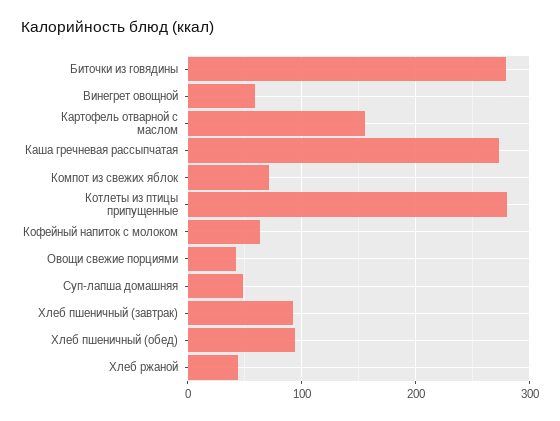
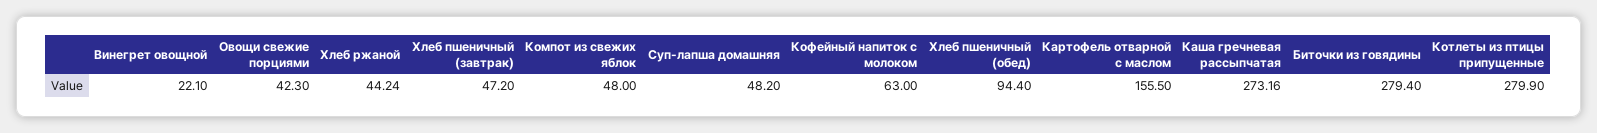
  {
    "Биточки из говядины": 279.4,
-   "Винегрет овощной": 60,
+   "Винегрет овощной": 22.1,
    "Картофель отварной с маслом": 155.5,
    "Каша гречневая рассыпчатая": 273.16,
-   "Компот из свежих яблок": 70,
+   "Компот из свежих яблок": 48,
    "Котлеты из птицы припущенные": 279.9,
    "Кофейный напиток с молоком": 63,
    "Овощи свежие порциями": 42.3,
    "Суп-лапша домашняя": 48.2,
-   "Хлеб пшеничный (завтрак)": 90,
+   "Хлеб пшеничный (завтрак)": 47.2,
    "Хлеб пшеничный (обед)": 94.4,
    "Хлеб ржаной": 44.24
  }

